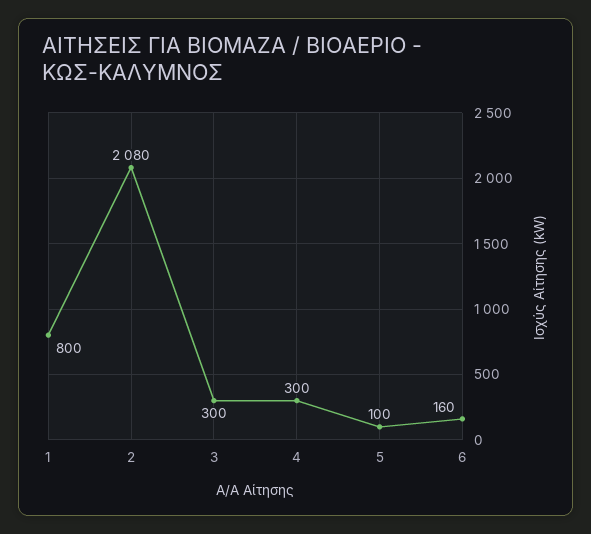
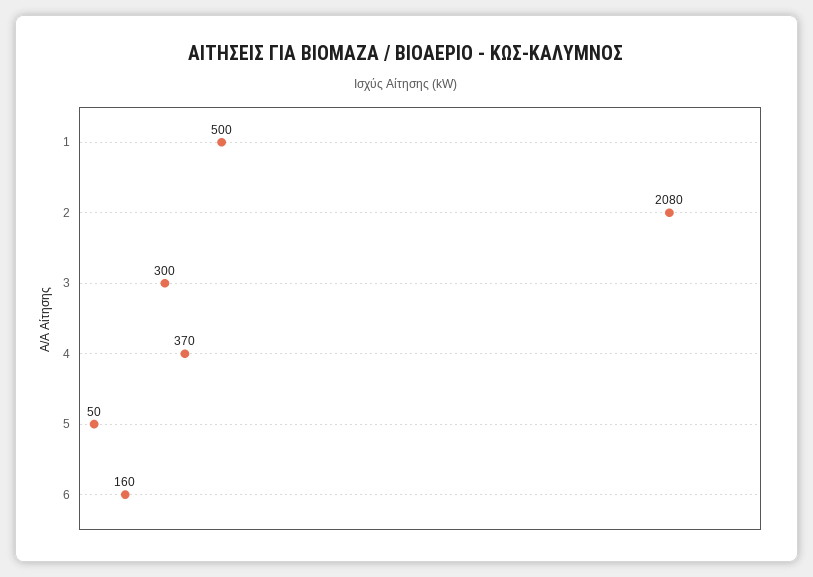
  {
-   "1": 800,
+   "1": 500,
    "2": 2080,
    "3": 300,
-   "4": 300,
+   "4": 370,
-   "5": 100,
+   "5": 50,
    "6": 160
  }

